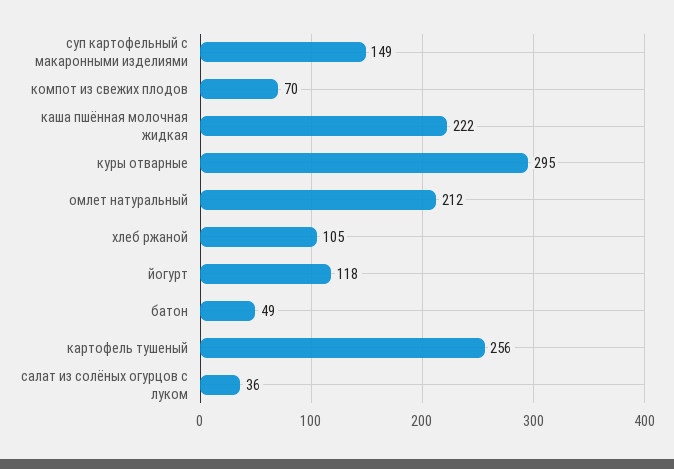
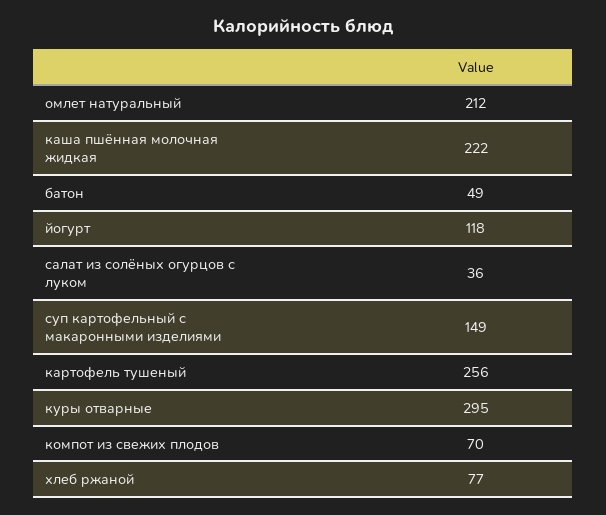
  {
    "суп картофельный с макаронными изделиями": 149,
    "компот из свежих плодов": 70,
    "каша пшённая молочная жидкая": 222,
    "куры отварные": 295,
    "омлет натуральный": 212,
-   "хлеб ржаной": 105,
+   "хлеб ржаной": 77,
    "йогурт": 118,
    "батон": 49,
    "картофель тушеный": 256,
    "салат из солёных огурцов с луком": 36
  }

